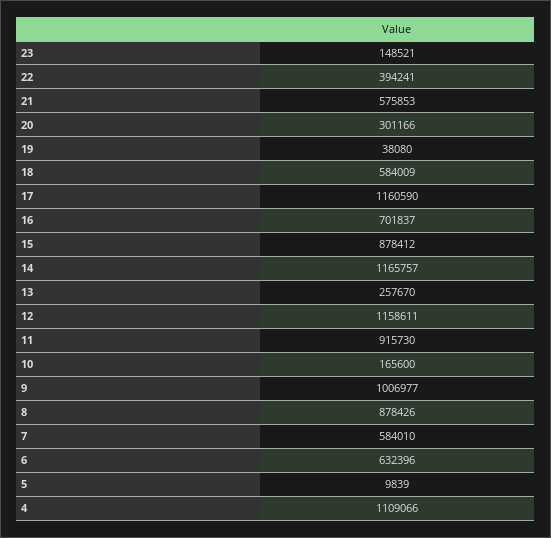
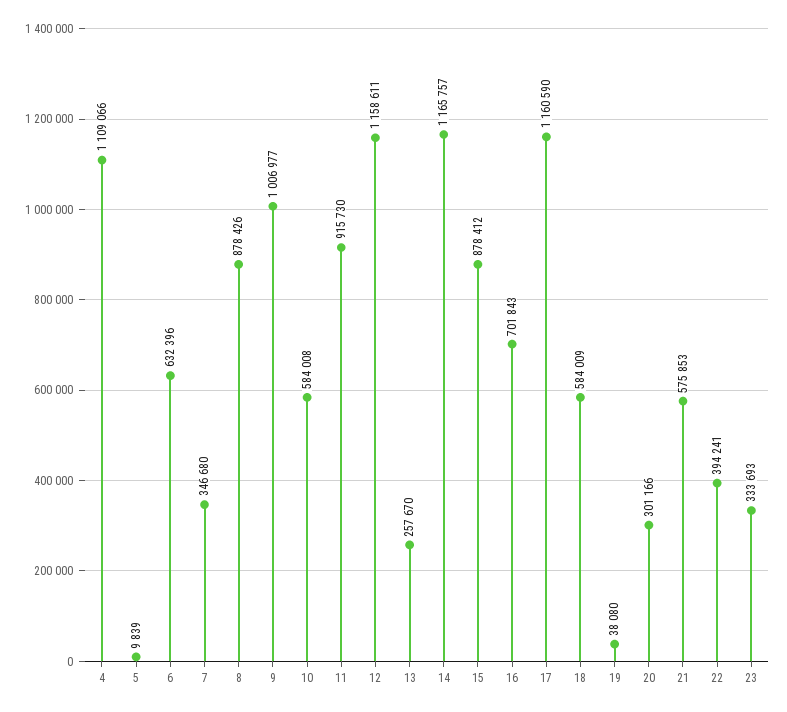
  {
-   "23": 148521,
+   "23": 333693,
    "22": 394241,
    "21": 575853,
    "20": 301166,
    "19": 38080,
    "18": 584009,
    "17": 1160590,
-   "16": 701837,
+   "16": 701843,
    "15": 878412,
    "14": 1165757,
    "13": 257670,
    "12": 1158611,
    "11": 915730,
-   "10": 165600,
+   "10": 584008,
    "9": 1006977,
    "8": 878426,
-   "7": 584010,
+   "7": 346680,
    "6": 632396,
    "5": 9839,
    "4": 1109066
  }

